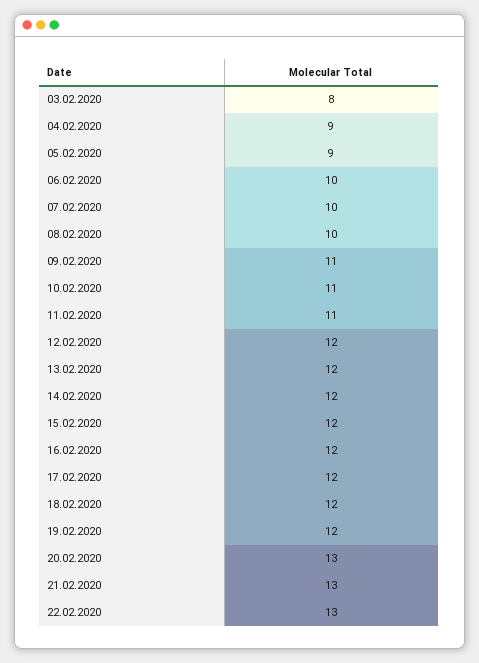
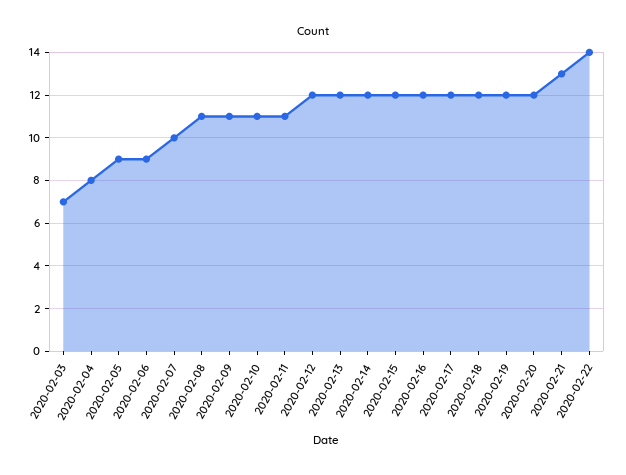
  {
-   "03.02.2020": 8,
+   "03.02.2020": 7,
-   "04.02.2020": 9,
+   "04.02.2020": 8,
    "05.02.2020": 9,
-   "06.02.2020": 10,
+   "06.02.2020": 9,
    "07.02.2020": 10,
-   "08.02.2020": 10,
+   "08.02.2020": 11,
    "09.02.2020": 11,
    "10.02.2020": 11,
    "11.02.2020": 11,
    "12.02.2020": 12,
    "13.02.2020": 12,
    "14.02.2020": 12,
    "15.02.2020": 12,
    "16.02.2020": 12,
    "17.02.2020": 12,
    "18.02.2020": 12,
    "19.02.2020": 12,
-   "20.02.2020": 13,
+   "20.02.2020": 12,
    "21.02.2020": 13,
-   "22.02.2020": 13
+   "22.02.2020": 14
  }

